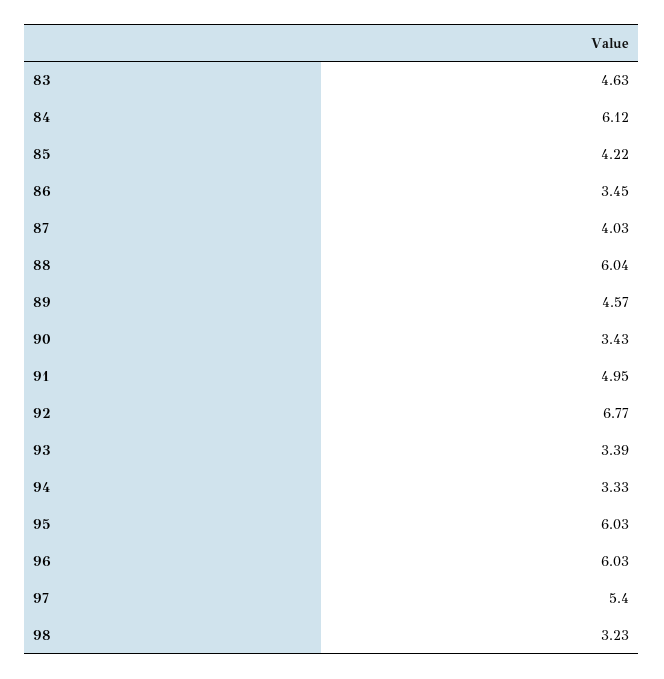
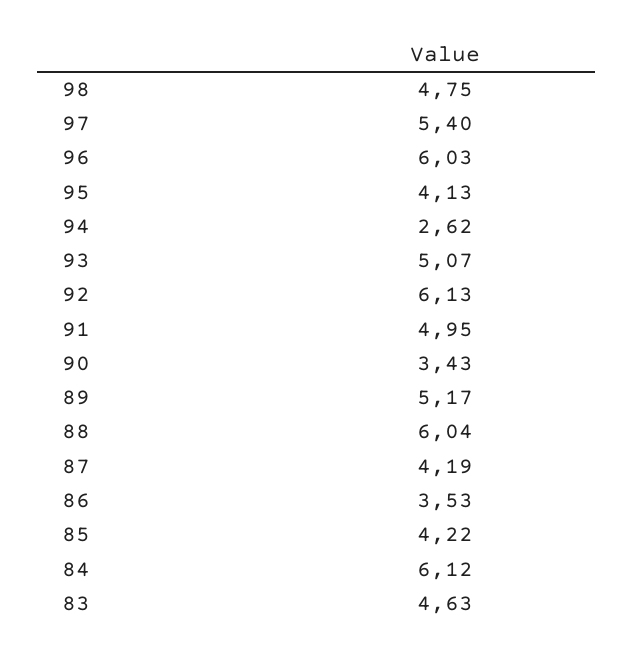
  {
    "83": 4.63,
    "84": 6.12,
    "85": 4.22,
-   "86": 3.45,
+   "86": 3.53,
-   "87": 4.03,
+   "87": 4.19,
    "88": 6.04,
-   "89": 4.57,
+   "89": 5.17,
    "90": 3.43,
    "91": 4.95,
-   "92": 6.77,
+   "92": 6.13,
-   "93": 3.39,
+   "93": 5.07,
-   "94": 3.33,
+   "94": 2.62,
-   "95": 6.03,
+   "95": 4.13,
    "96": 6.03,
    "97": 5.4,
-   "98": 3.23
+   "98": 4.75
  }

